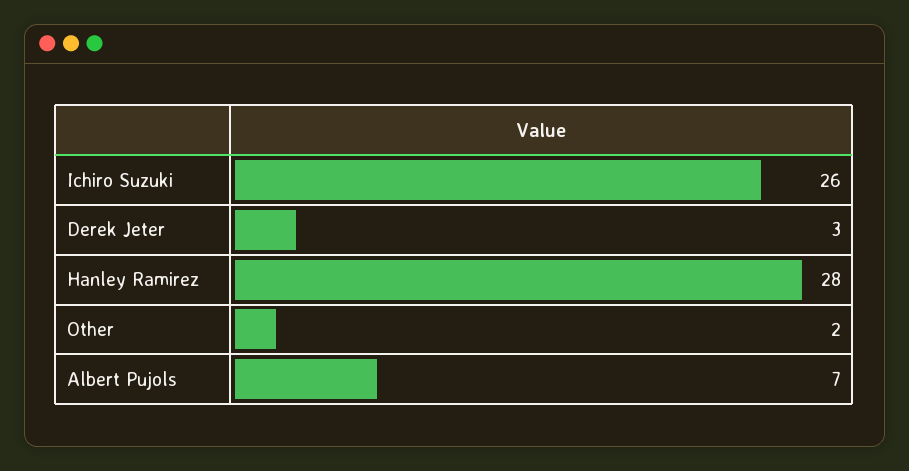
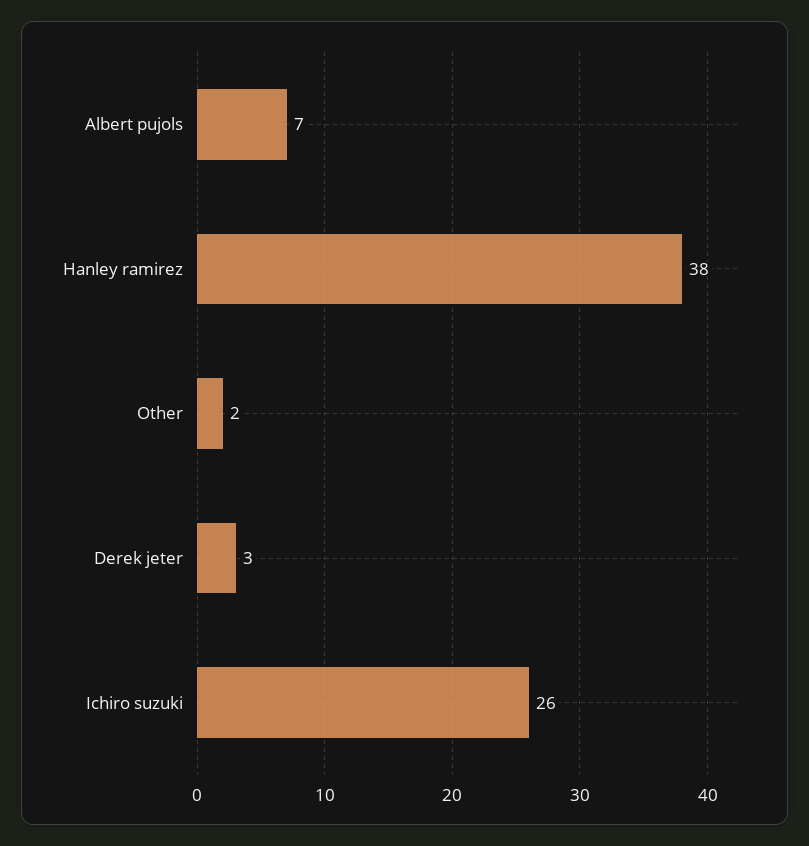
  {
    "Ichiro Suzuki": 26,
    "Derek Jeter": 3,
-   "Hanley Ramirez": 28,
+   "Hanley Ramirez": 38,
    "Other": 2,
    "Albert Pujols": 7
  }

